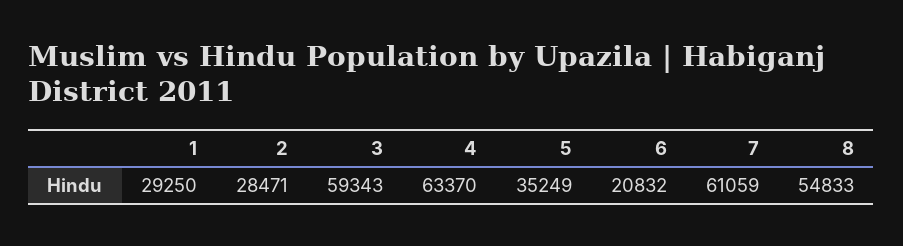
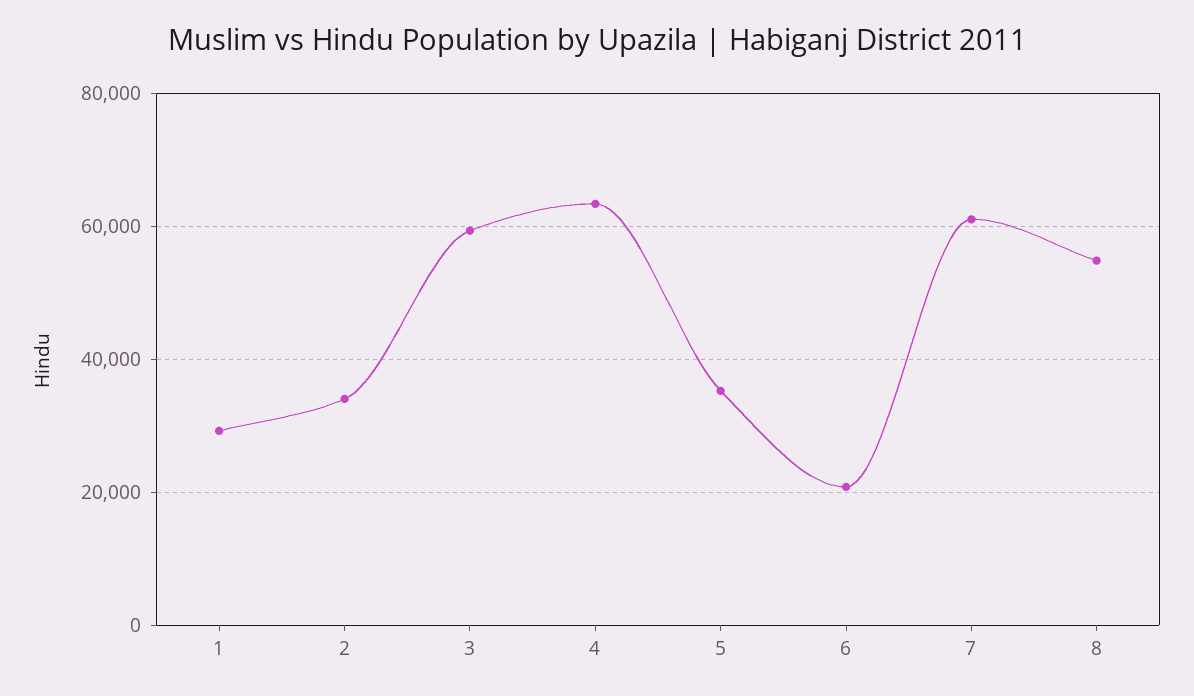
  {
    "1": 29250,
-   "2": 28471,
+   "2": 34000,
    "3": 59343,
    "4": 63370,
    "5": 35249,
    "6": 20832,
    "7": 61059,
    "8": 54833
  }

